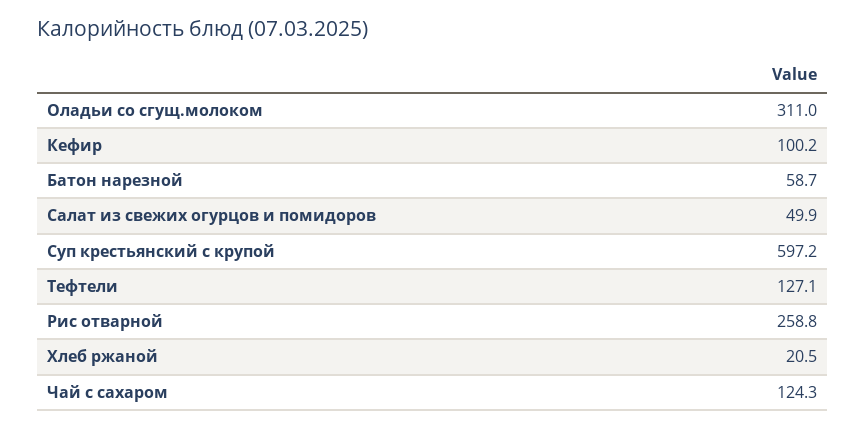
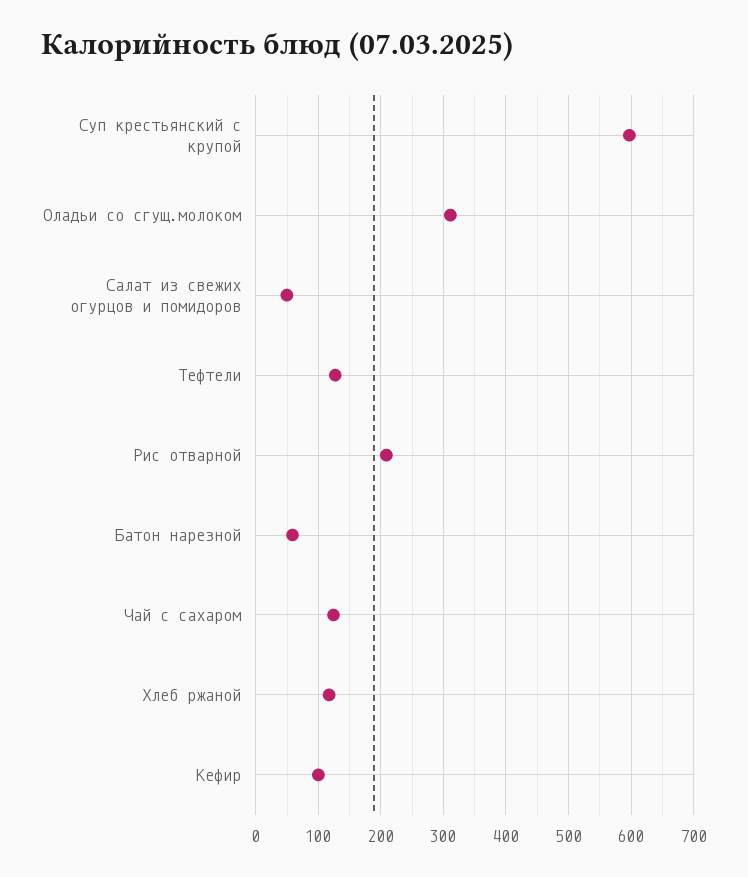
  {
    "Оладьи со сгущ.молоком": 311,
    "Кефир": 100.2,
    "Батон нарезной": 58.7,
    "Салат из свежих огурцов и помидоров": 49.9,
    "Суп крестьянский с крупой": 597.2,
    "Тефтели": 127.1,
-   "Рис отварной": 258.8,
+   "Рис отварной": 210,
-   "Хлеб ржаной": 20.5,
+   "Хлеб ржаной": 120,
    "Чай с сахаром": 124.3
  }

